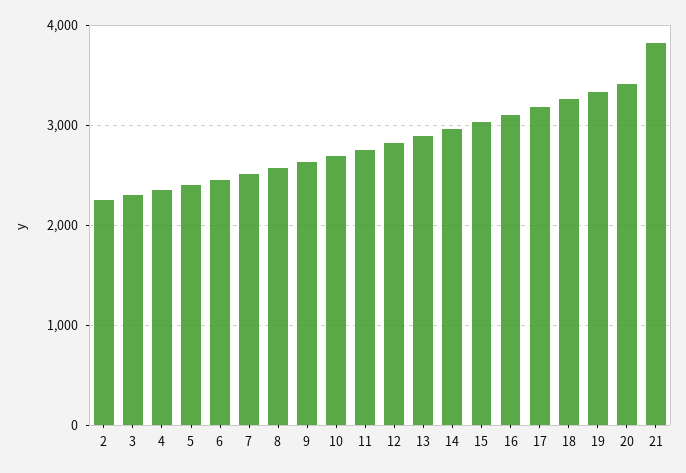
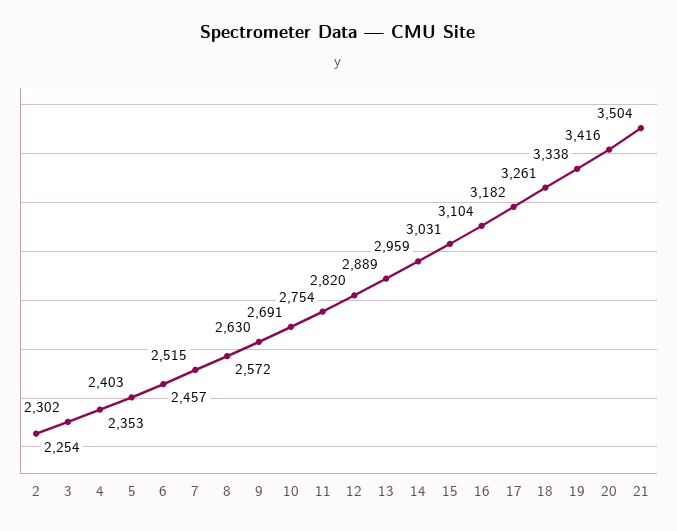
  {
    "2": 2254,
    "3": 2302,
    "4": 2353,
    "5": 2403,
    "6": 2457,
    "7": 2515,
    "8": 2572,
    "9": 2630,
    "10": 2691,
    "11": 2754,
    "12": 2820,
    "13": 2889,
    "14": 2959,
    "15": 3031,
    "16": 3104,
    "17": 3182,
    "18": 3261,
    "19": 3338,
    "20": 3416,
-   "21": 3800
+   "21": 3504
  }

